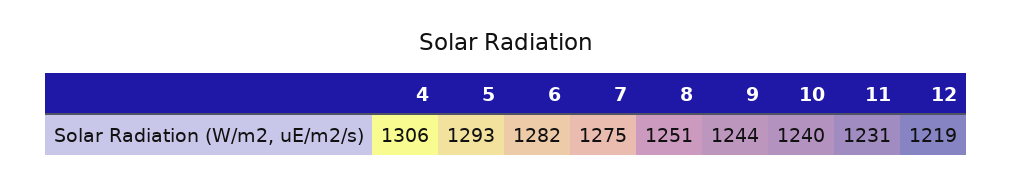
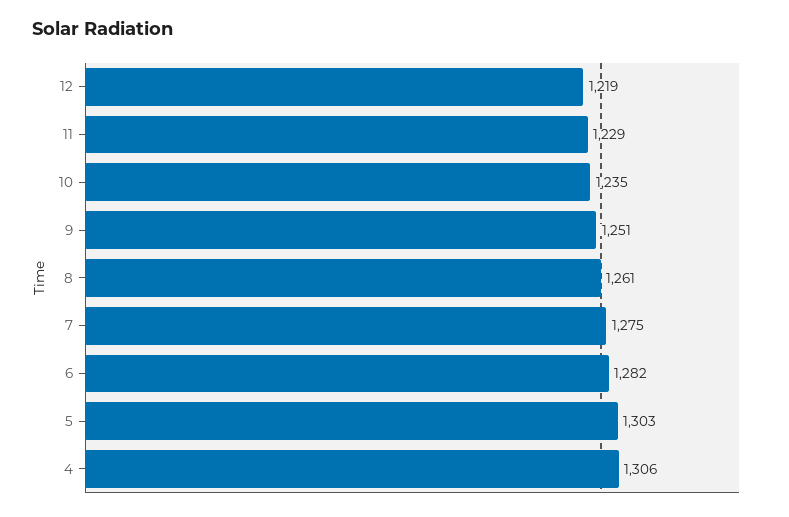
  {
    "4": 1306,
-   "5": 1293,
+   "5": 1303,
    "6": 1282,
    "7": 1275,
-   "8": 1251,
+   "8": 1261,
-   "9": 1244,
+   "9": 1251,
-   "10": 1240,
+   "10": 1235,
-   "11": 1231,
+   "11": 1229,
    "12": 1219
  }

